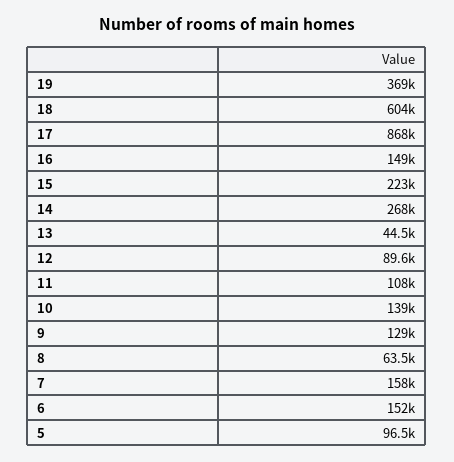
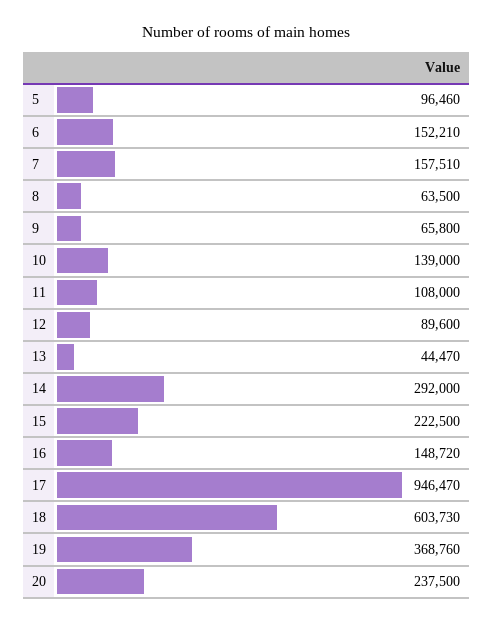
  {
    "19": 368760,
    "18": 603730,
-   "17": 868000,
+   "17": 946470,
    "16": 148720,
    "15": 222500,
-   "14": 268000,
+   "14": 292000,
    "13": 44470,
    "12": 89600,
    "11": 108000,
    "10": 139000,
-   "9": 129000,
+   "9": 65800,
    "8": 63500,
    "7": 157510,
    "6": 152210,
-   "5": 96460
+   "5": 96460,
+   "20": 237500
  }

